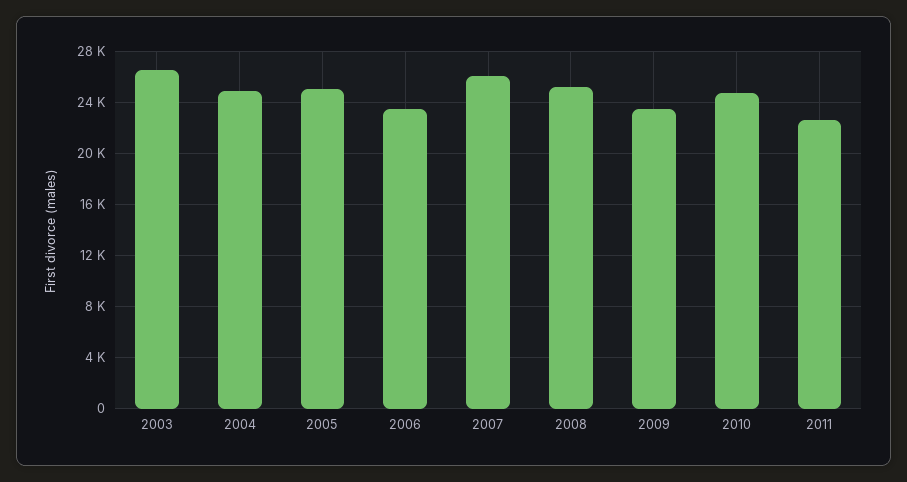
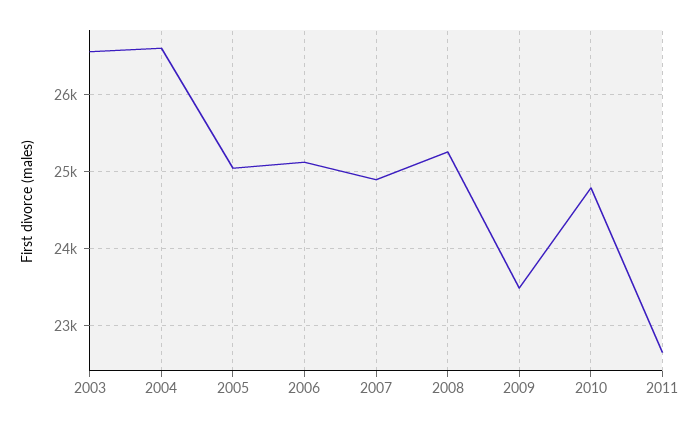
  {
    "2003": 26600,
-   "2004": 25000,
+   "2004": 26600,
    "2005": 25000,
-   "2006": 23500,
+   "2006": 25100,
-   "2007": 26000,
+   "2007": 24900,
    "2008": 25300,
    "2009": 23500,
    "2010": 24800,
    "2011": 22700
  }

